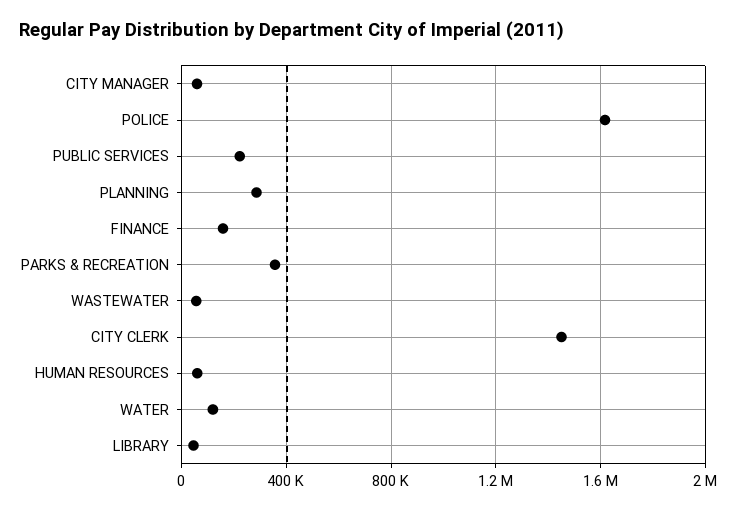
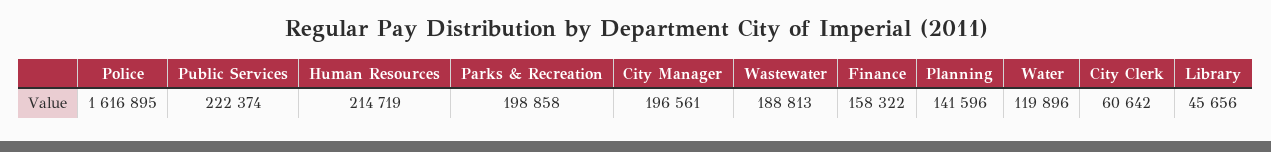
  {
-   "CITY MANAGER": 50000,
+   "CITY MANAGER": 196561,
    "POLICE": 1616895,
    "PUBLIC SERVICES": 222374,
-   "PLANNING": 300000,
+   "PLANNING": 141596,
    "FINANCE": 158322,
-   "PARKS & RECREATION": 350000,
+   "PARKS & RECREATION": 198858,
-   "WASTEWATER": 50000,
+   "WASTEWATER": 188813,
-   "CITY CLERK": 1450000,
+   "CITY CLERK": 60642,
-   "HUMAN RESOURCES": 50000,
+   "HUMAN RESOURCES": 214719,
    "WATER": 119896,
    "LIBRARY": 45656
  }

